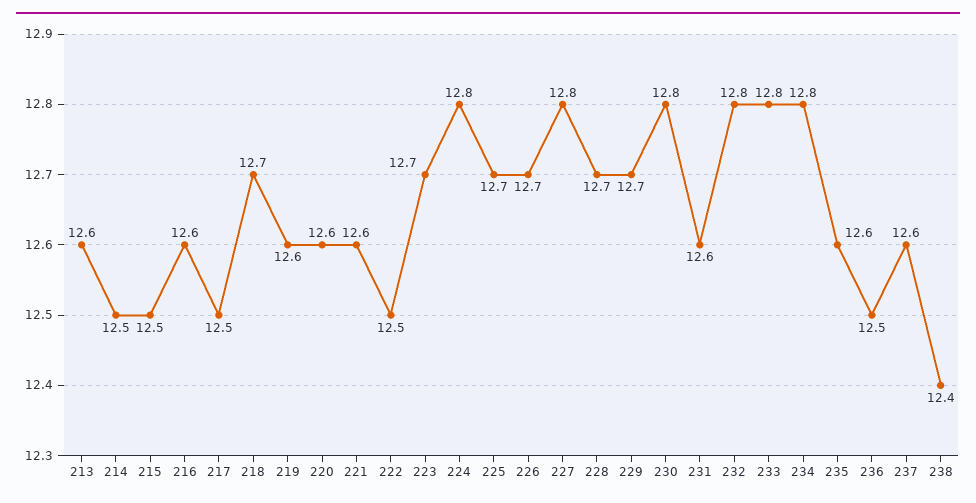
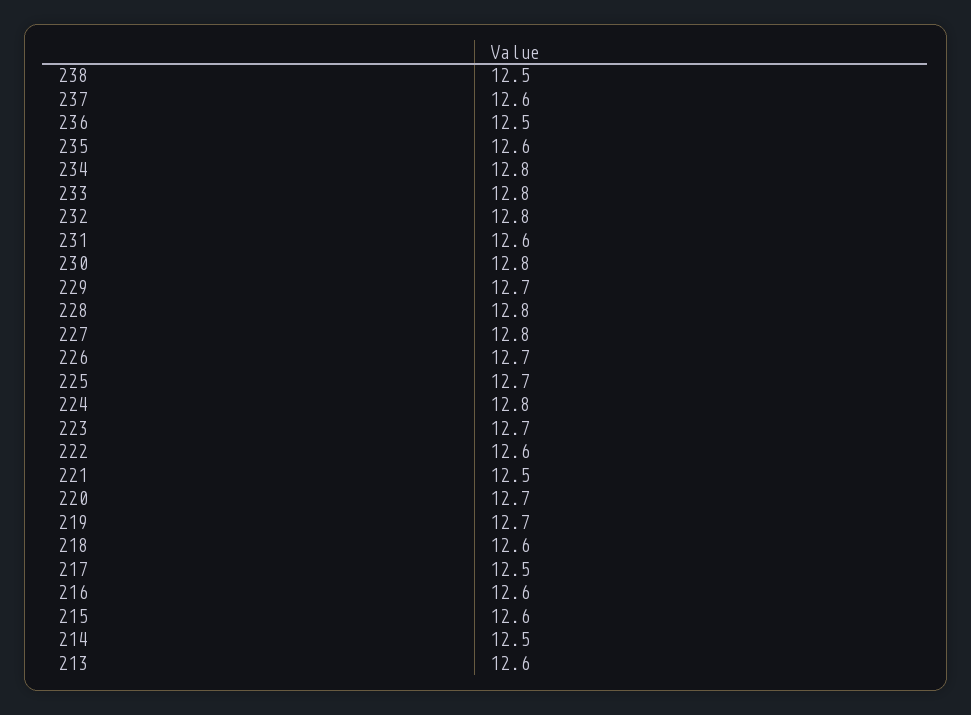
  {
    "213": 12.6,
    "214": 12.5,
-   "215": 12.5,
+   "215": 12.6,
    "216": 12.6,
    "217": 12.5,
-   "218": 12.7,
+   "218": 12.6,
-   "219": 12.6,
+   "219": 12.7,
-   "220": 12.6,
+   "220": 12.7,
-   "221": 12.6,
+   "221": 12.5,
-   "222": 12.5,
+   "222": 12.6,
    "223": 12.7,
    "224": 12.8,
    "225": 12.7,
    "226": 12.7,
    "227": 12.8,
-   "228": 12.7,
+   "228": 12.8,
    "229": 12.7,
    "230": 12.8,
    "231": 12.6,
    "232": 12.8,
    "233": 12.8,
    "234": 12.8,
    "235": 12.6,
    "236": 12.5,
    "237": 12.6,
-   "238": 12.4
+   "238": 12.5
  }

